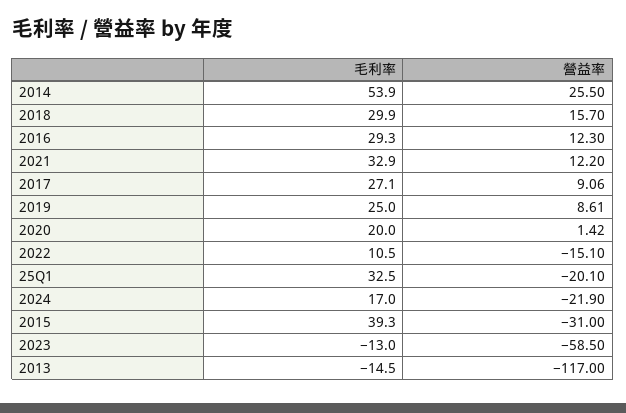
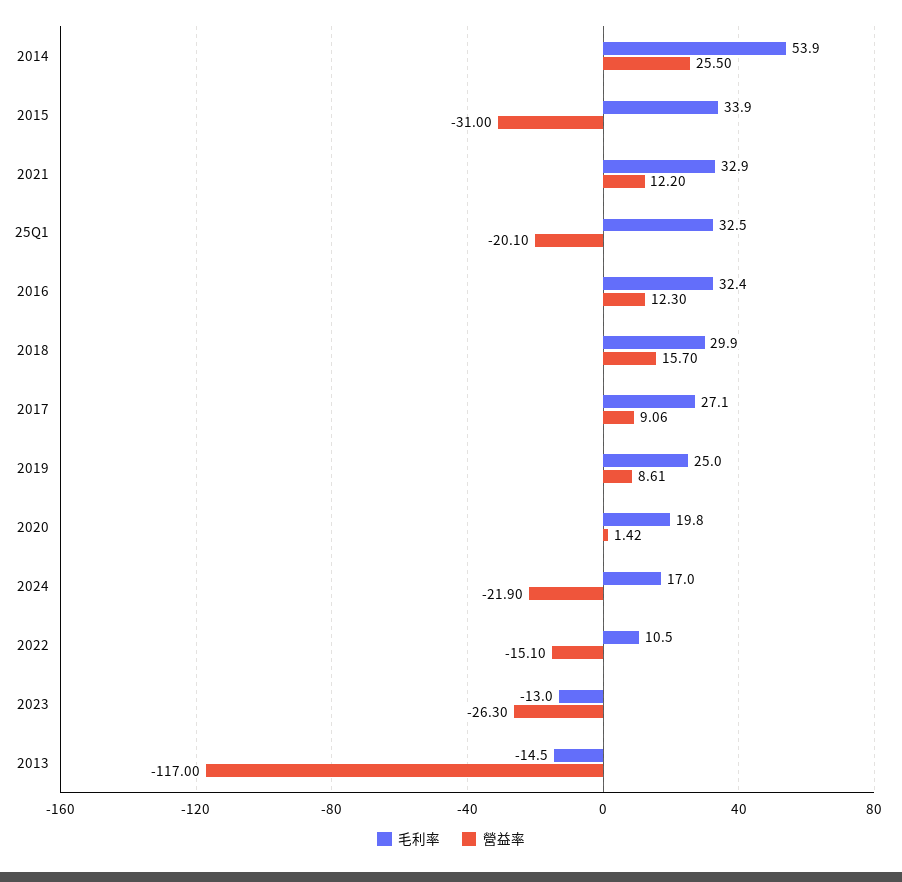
  {
    "毛利率": {
      "2014": 53.9,
      "2018": 29.9,
-     "2016": 29.3,
+     "2016": 32.4,
      "2021": 32.9,
      "2017": 27.1,
      "2019": 25,
-     "2020": 20,
+     "2020": 19.8,
      "2022": 10.5,
      "25Q1": 32.5,
      "2024": 17,
-     "2015": 39.3,
+     "2015": 33.9,
      "2023": -13,
      "2013": -14.5
    },
    "營益率": {
      "2014": 25.5,
      "2018": 15.7,
      "2016": 12.3,
      "2021": 12.2,
      "2017": 9.06,
      "2019": 8.61,
      "2020": 1.42,
      "2022": -15.1,
      "25Q1": -20.1,
      "2024": -21.9,
      "2015": -31,
-     "2023": -58.5,
+     "2023": -26.3,
      "2013": -117
    }
  }

